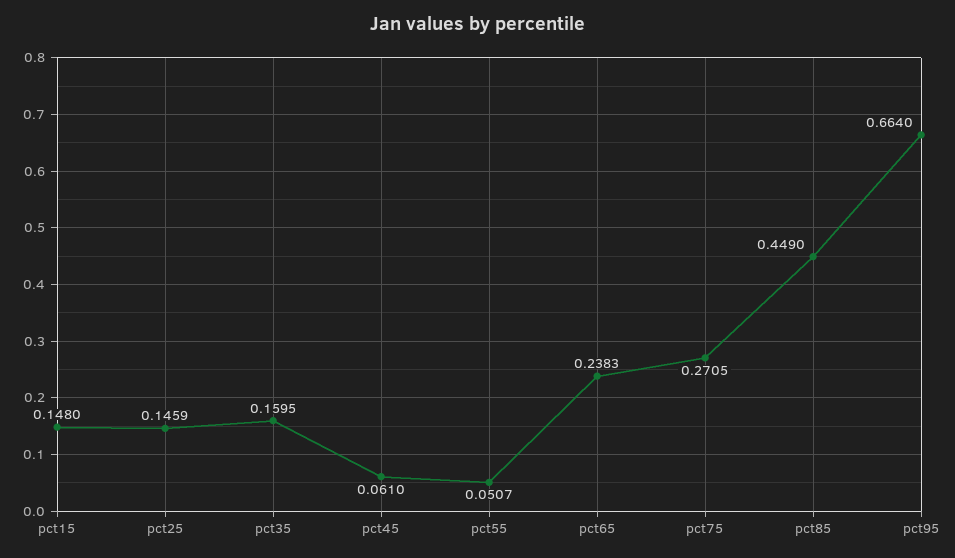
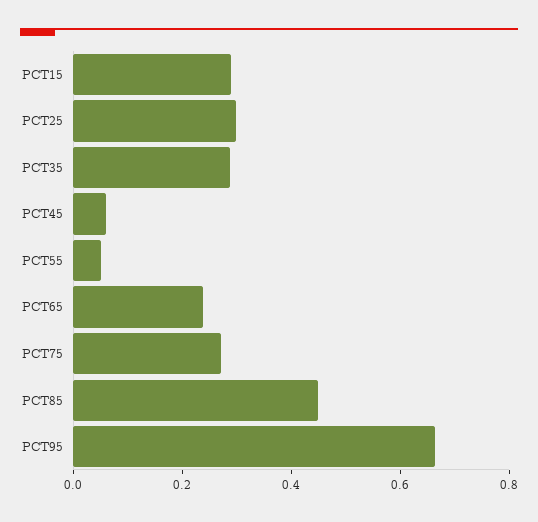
  {
-   "pct15": 0.148,
+   "pct15": 0.3,
-   "pct25": 0.1459,
+   "pct25": 0.3,
-   "pct35": 0.1595,
+   "pct35": 0.3,
    "pct45": 0.061,
    "pct55": 0.0507,
    "pct65": 0.2383,
    "pct75": 0.2705,
    "pct85": 0.449,
    "pct95": 0.664
  }

